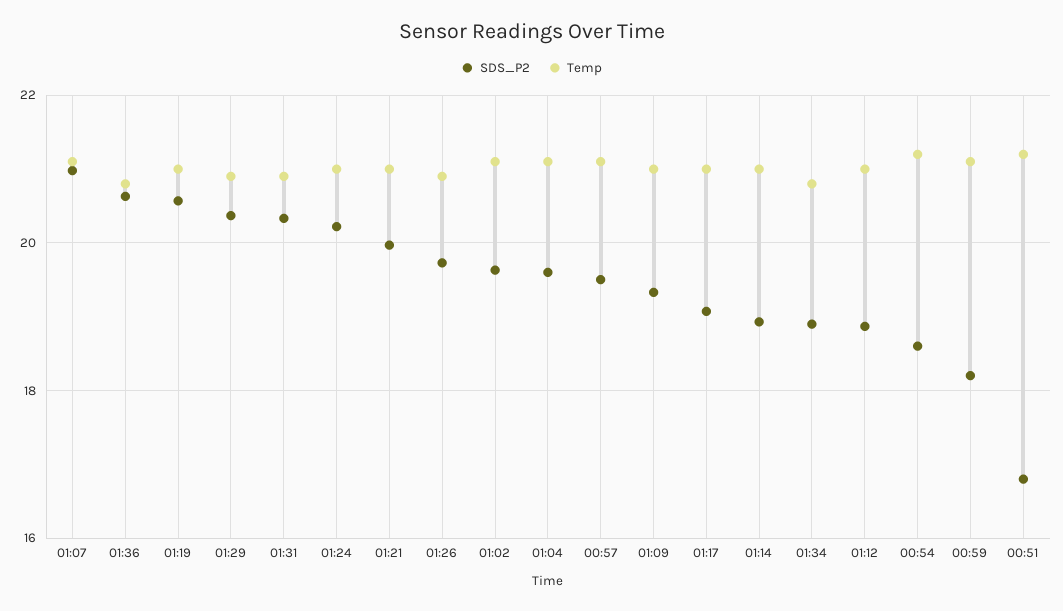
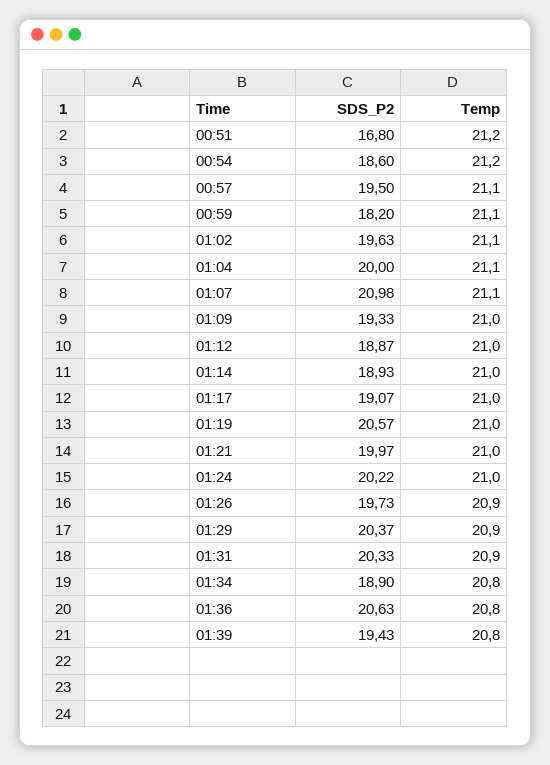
  {
    "SDS_P2": {
      "01:07": 20.98,
      "01:36": 20.63,
      "01:19": 20.57,
      "01:29": 20.37,
      "01:31": 20.33,
      "01:24": 20.22,
      "01:21": 19.97,
      "01:26": 19.73,
      "01:02": 19.63,
-     "01:04": 19.6,
+     "01:04": 20,
      "00:57": 19.5,
      "01:09": 19.33,
      "01:17": 19.07,
      "01:14": 18.93,
      "01:34": 18.9,
      "01:12": 18.87,
      "00:54": 18.6,
      "00:59": 18.2,
-     "00:51": 16.8
+     "00:51": 16.8,
+     "01:39": 19.43
    },
    "Temp": {
      "01:07": 21.1,
      "01:36": 20.8,
      "01:19": 21,
      "01:29": 20.9,
      "01:31": 20.9,
      "01:24": 21,
      "01:21": 21,
      "01:26": 20.9,
      "01:02": 21.1,
      "01:04": 21.1,
      "00:57": 21.1,
      "01:09": 21,
      "01:17": 21,
      "01:14": 21,
      "01:34": 20.8,
      "01:12": 21,
      "00:54": 21.2,
      "00:59": 21.1,
-     "00:51": 21.2
+     "00:51": 21.2,
+     "01:39": 20.8
    }
  }

